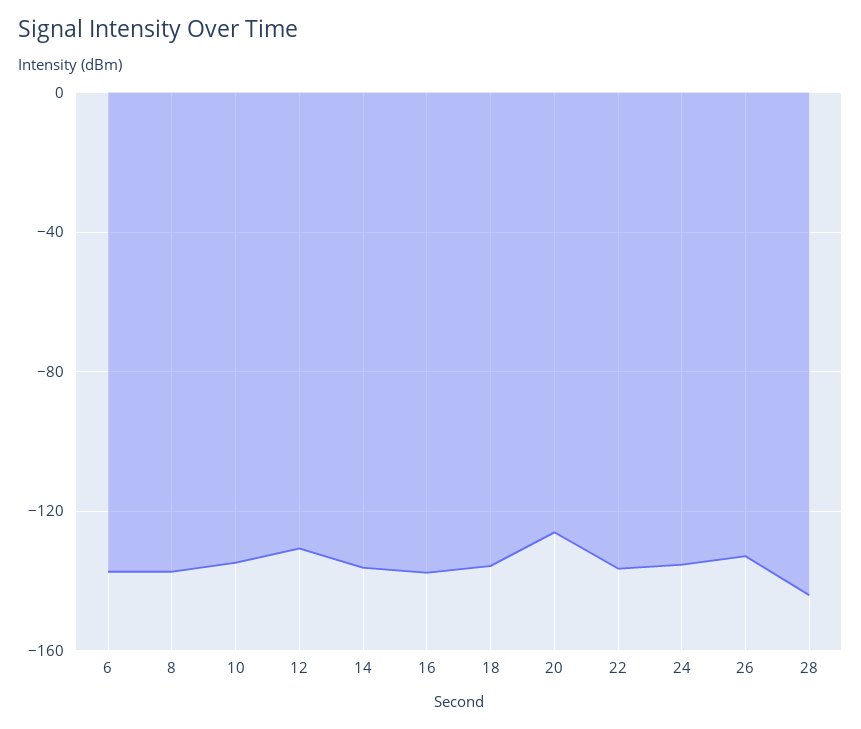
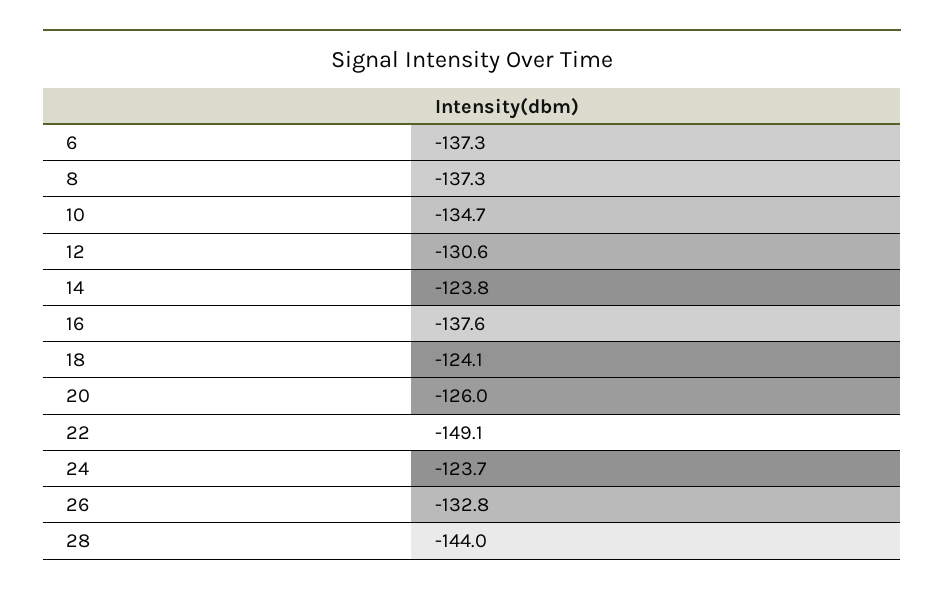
  {
    "6": -137.3,
    "8": -137.3,
    "10": -134.7,
    "12": -130.6,
-   "14": -135,
+   "14": -123.8,
    "16": -137.6,
-   "18": -135,
+   "18": -124.1,
    "20": -126,
-   "22": -135,
+   "22": -149.1,
-   "24": -135,
+   "24": -123.7,
    "26": -132.8,
    "28": -144
  }

